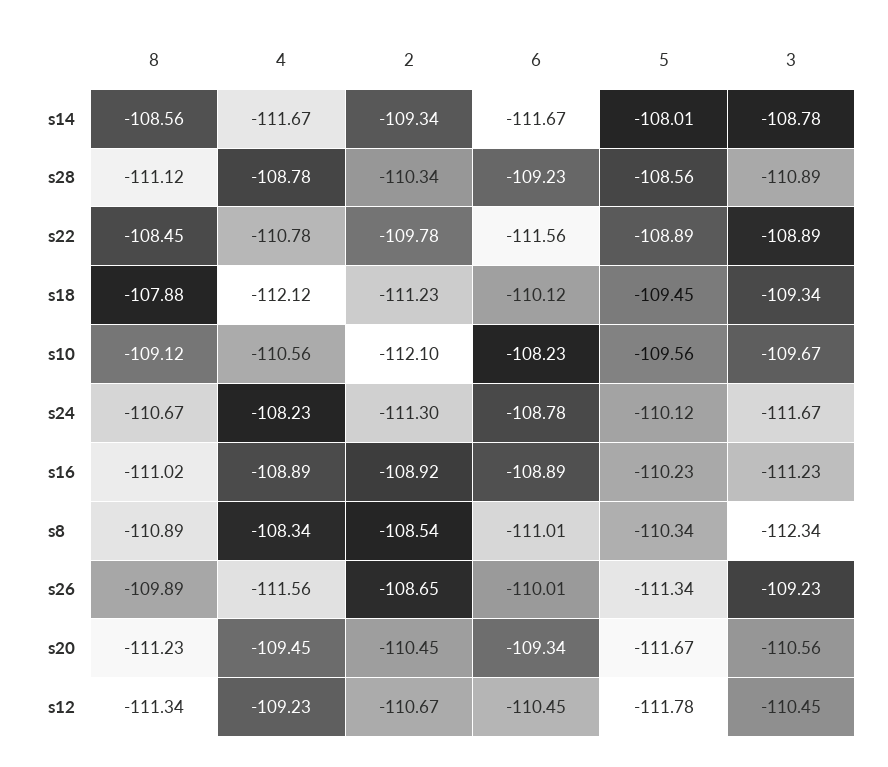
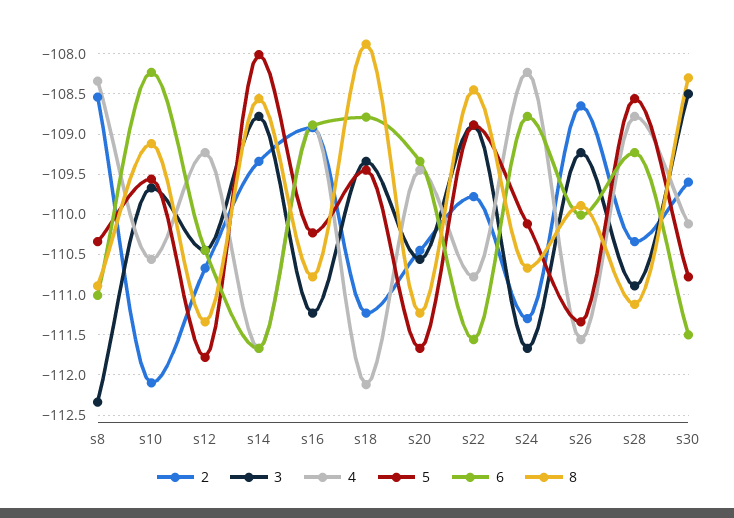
  {
    "8": {
      "s14": -108.56,
      "s28": -111.12,
      "s22": -108.45,
      "s18": -107.88,
      "s10": -109.12,
      "s24": -110.67,
-     "s16": -111.02,
+     "s16": -110.8,
      "s8": -110.89,
      "s26": -109.89,
      "s20": -111.23,
-     "s12": -111.34
+     "s12": -111.34,
+     "s30": -108.3
    },
    "4": {
      "s14": -111.67,
      "s28": -108.78,
      "s22": -110.78,
      "s18": -112.12,
      "s10": -110.56,
      "s24": -108.23,
      "s16": -108.89,
      "s8": -108.34,
      "s26": -111.56,
      "s20": -109.45,
-     "s12": -109.23
+     "s12": -109.23,
+     "s30": -110.1
    },
    "2": {
      "s14": -109.34,
      "s28": -110.34,
      "s22": -109.78,
      "s18": -111.23,
      "s10": -112.1,
      "s24": -111.3,
      "s16": -108.92,
      "s8": -108.54,
      "s26": -108.65,
      "s20": -110.45,
-     "s12": -110.67
+     "s12": -110.67,
+     "s30": -109.6
    },
    "6": {
      "s14": -111.67,
      "s28": -109.23,
      "s22": -111.56,
-     "s18": -110.12,
+     "s18": -108.8,
      "s10": -108.23,
      "s24": -108.78,
      "s16": -108.89,
      "s8": -111.01,
      "s26": -110.01,
      "s20": -109.34,
-     "s12": -110.45
+     "s12": -110.45,
+     "s30": -111.5
    },
    "5": {
      "s14": -108.01,
      "s28": -108.56,
      "s22": -108.89,
      "s18": -109.45,
      "s10": -109.56,
      "s24": -110.12,
      "s16": -110.23,
      "s8": -110.34,
      "s26": -111.34,
      "s20": -111.67,
-     "s12": -111.78
+     "s12": -111.78,
+     "s30": -110.8
    },
    "3": {
      "s14": -108.78,
      "s28": -110.89,
      "s22": -108.89,
      "s18": -109.34,
      "s10": -109.67,
      "s24": -111.67,
      "s16": -111.23,
      "s8": -112.34,
      "s26": -109.23,
      "s20": -110.56,
-     "s12": -110.45
+     "s12": -110.45,
+     "s30": -108.5
    }
  }

